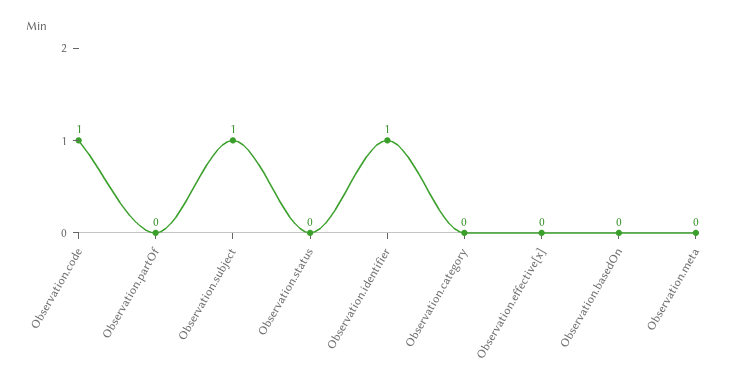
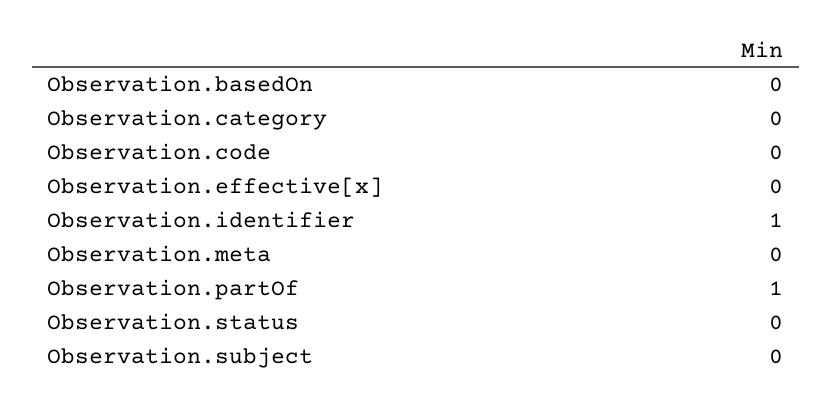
  {
-   "Observation.code": 1,
+   "Observation.code": 0,
-   "Observation.partOf": 0,
+   "Observation.partOf": 1,
-   "Observation.subject": 1,
+   "Observation.subject": 0,
    "Observation.status": 0,
    "Observation.identifier": 1,
    "Observation.category": 0,
    "Observation.effective[x]": 0,
    "Observation.basedOn": 0,
    "Observation.meta": 0
  }

